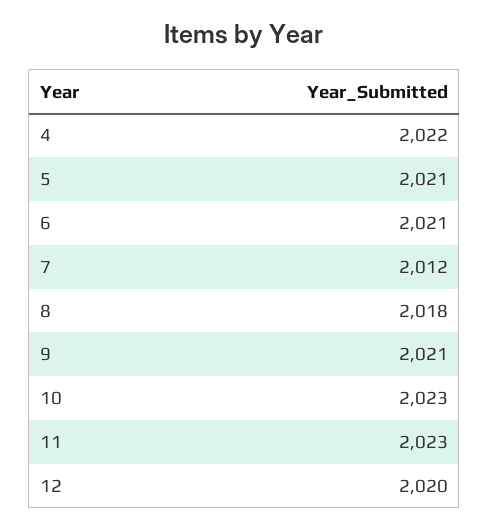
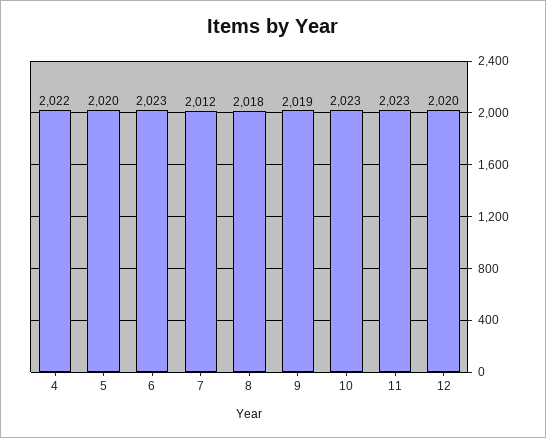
  {
    "4": 2022,
-   "5": 2021,
+   "5": 2020,
-   "6": 2021,
+   "6": 2023,
    "7": 2012,
    "8": 2018,
-   "9": 2021,
+   "9": 2019,
    "10": 2023,
    "11": 2023,
    "12": 2020
  }

